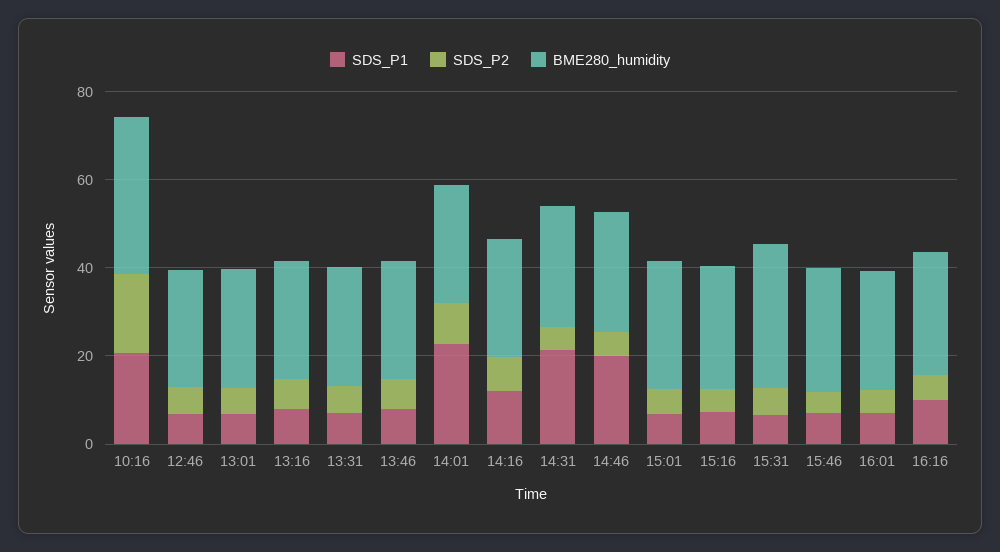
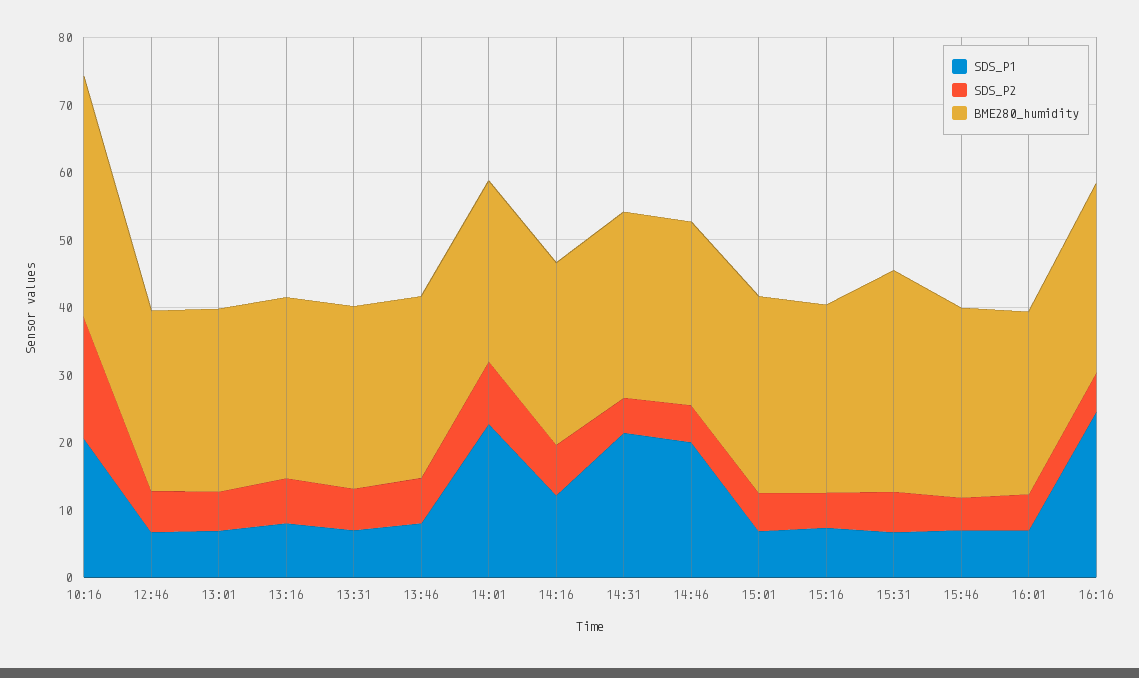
  {
    "SDS_P1": {
      "10:16": 20,
      "12:46": 6,
      "13:01": 6,
      "13:16": 8,
      "13:31": 6,
      "13:46": 8,
      "14:01": 22,
      "14:16": 12,
      "14:31": 22,
      "14:46": 20,
      "15:01": 6,
      "15:16": 8,
      "15:31": 6,
      "15:46": 8,
      "16:01": 8,
-     "16:16": 10
+     "16:16": 24
    },
    "SDS_P2": {
      "10:16": 18,
      "12:46": 6,
      "13:01": 6,
      "13:16": 6,
      "13:31": 6,
      "13:46": 6,
      "14:01": 10,
      "14:16": 8,
      "14:31": 6,
      "14:46": 6,
      "15:01": 6,
      "15:16": 6,
      "15:31": 6,
      "15:46": 4,
      "16:01": 6,
      "16:16": 6
    },
    "BME280_humidity": {
      "10:16": 36,
      "12:46": 26,
      "13:01": 28,
      "13:16": 26,
      "13:31": 28,
      "13:46": 26,
      "14:01": 26,
      "14:16": 26,
      "14:31": 28,
      "14:46": 28,
      "15:01": 30,
      "15:16": 28,
      "15:31": 32,
      "15:46": 28,
      "16:01": 26,
      "16:16": 28
    }
  }

